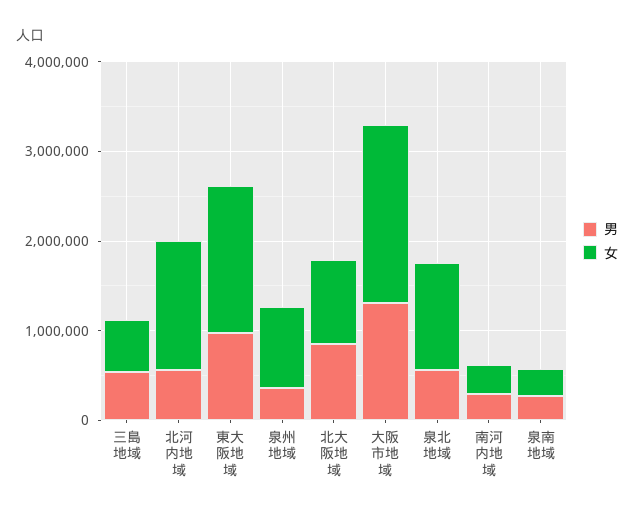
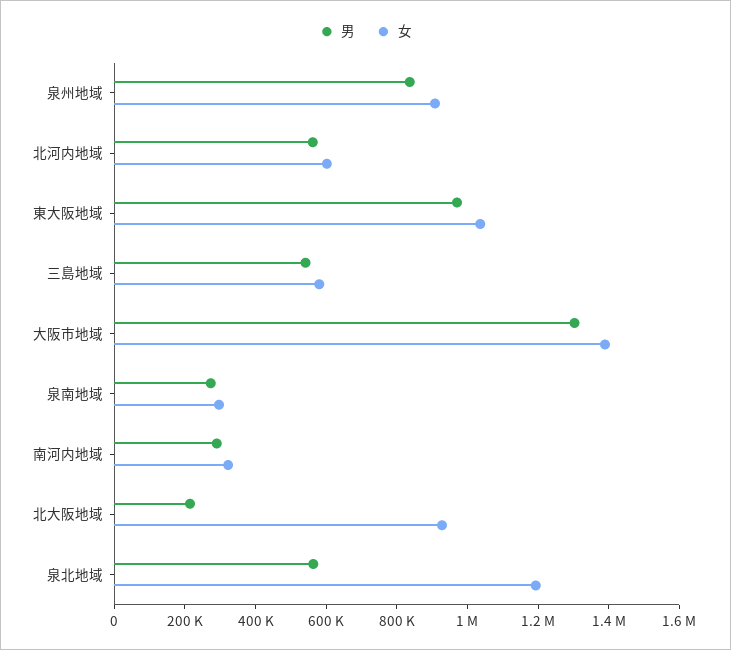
  {
    "男": {
      "三島地域": 550000,
      "北河内地域": 550000,
      "東大阪地域": 950000,
-     "泉州地域": 400000,
+     "泉州地域": 850000,
-     "北大阪地域": 800000,
+     "北大阪地域": 200000,
      "大阪市地域": 1300000,
      "泉北地域": 550000,
      "南河内地域": 300000,
      "泉南地域": 250000
    },
    "女": {
      "三島地域": 600000,
-     "北河内地域": 1400000,
+     "北河内地域": 600000,
-     "東大阪地域": 1600000,
+     "東大阪地域": 1050000,
      "泉州地域": 900000,
      "北大阪地域": 950000,
-     "大阪市地域": 2000000,
+     "大阪市地域": 1400000,
      "泉北地域": 1200000,
      "南河内地域": 300000,
      "泉南地域": 300000
    }
  }

